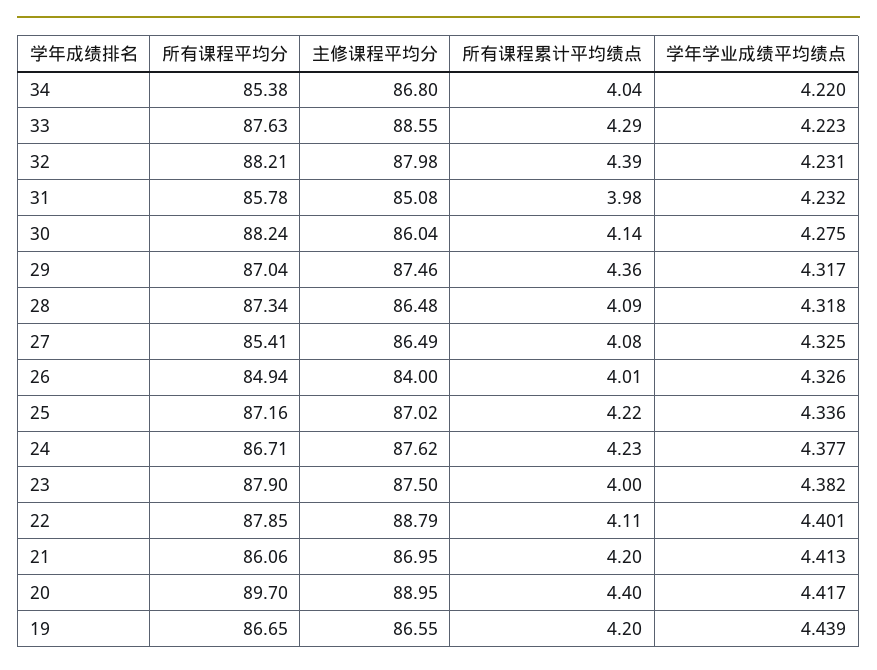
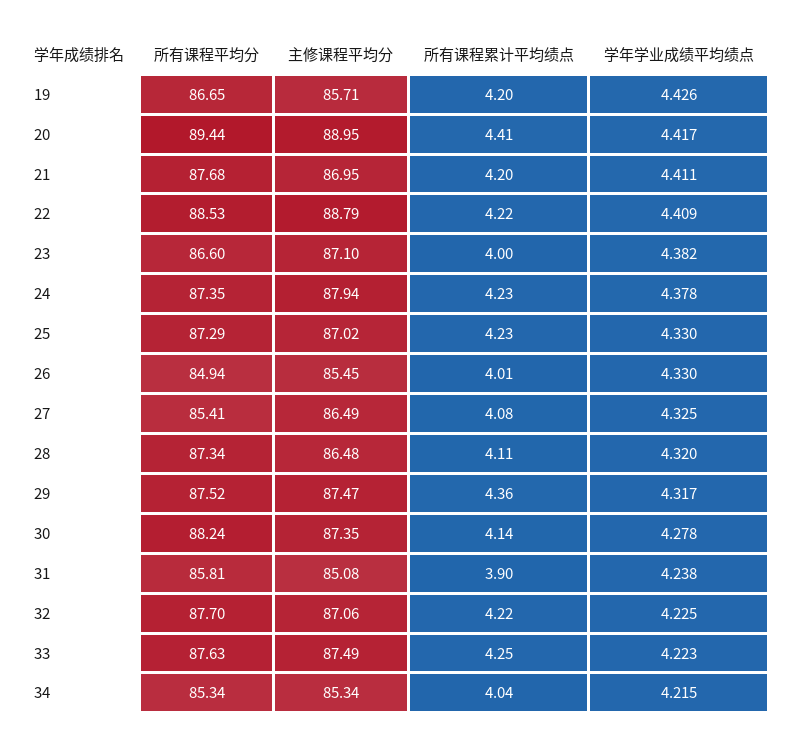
  {
    "所有课程平均分": {
-     "34": 85.38,
+     "34": 85.34,
      "33": 87.63,
-     "32": 88.21,
+     "32": 87.7,
-     "31": 85.78,
+     "31": 85.81,
      "30": 88.24,
-     "29": 87.04,
+     "29": 87.52,
      "28": 87.34,
      "27": 85.41,
      "26": 84.94,
-     "25": 87.16,
+     "25": 87.29,
-     "24": 86.71,
+     "24": 87.35,
-     "23": 87.9,
+     "23": 86.6,
-     "22": 87.85,
+     "22": 88.53,
-     "21": 86.06,
+     "21": 87.68,
-     "20": 89.7,
+     "20": 89.44,
      "19": 86.65
    },
    "主修课程平均分": {
-     "34": 86.8,
+     "34": 85.34,
-     "33": 88.55,
+     "33": 87.49,
-     "32": 87.98,
+     "32": 87.06,
      "31": 85.08,
-     "30": 86.04,
+     "30": 87.35,
-     "29": 87.46,
+     "29": 87.47,
      "28": 86.48,
      "27": 86.49,
-     "26": 84,
+     "26": 85.45,
      "25": 87.02,
-     "24": 87.62,
+     "24": 87.94,
-     "23": 87.5,
+     "23": 87.1,
      "22": 88.79,
      "21": 86.95,
      "20": 88.95,
-     "19": 86.55
+     "19": 85.71
    },
    "所有课程累计平均绩点": {
      "34": 4.04,
-     "33": 4.29,
+     "33": 4.25,
-     "32": 4.39,
+     "32": 4.22,
-     "31": 3.98,
+     "31": 3.9,
      "30": 4.14,
      "29": 4.36,
-     "28": 4.09,
+     "28": 4.11,
      "27": 4.08,
      "26": 4.01,
-     "25": 4.22,
+     "25": 4.23,
      "24": 4.23,
      "23": 4,
-     "22": 4.11,
+     "22": 4.22,
      "21": 4.2,
-     "20": 4.4,
+     "20": 4.41,
      "19": 4.2
    },
    "学年学业成绩平均绩点": {
-     "34": 4.22,
+     "34": 4.215,
      "33": 4.223,
-     "32": 4.231,
+     "32": 4.225,
-     "31": 4.232,
+     "31": 4.238,
-     "30": 4.275,
+     "30": 4.278,
      "29": 4.317,
-     "28": 4.318,
+     "28": 4.32,
      "27": 4.325,
-     "26": 4.326,
+     "26": 4.33,
-     "25": 4.336,
+     "25": 4.33,
-     "24": 4.377,
+     "24": 4.378,
      "23": 4.382,
-     "22": 4.401,
+     "22": 4.409,
-     "21": 4.413,
+     "21": 4.411,
      "20": 4.417,
-     "19": 4.439
+     "19": 4.426
    }
  }

